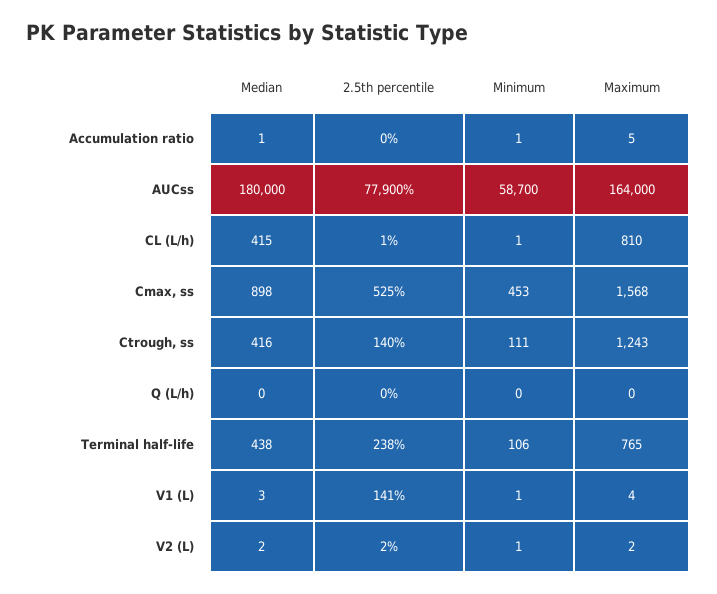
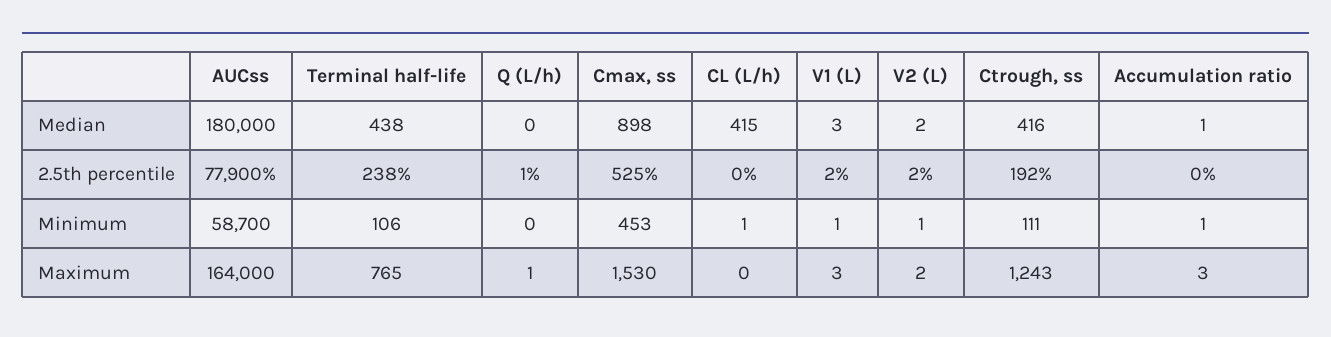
  {
    "Median": {
      "Accumulation ratio": 1,
      "AUCss": 180000,
      "CL (L/h)": 415,
      "Cmax, ss": 898,
      "Ctrough, ss": 416,
      "Q (L/h)": 0,
      "Terminal half-life": 438,
      "V1 (L)": 3,
      "V2 (L)": 2
    },
    "2.5th percentile": {
      "Accumulation ratio": 0,
      "AUCss": 77900,
-     "CL (L/h)": 1,
+     "CL (L/h)": 0,
      "Cmax, ss": 525,
-     "Ctrough, ss": 140,
+     "Ctrough, ss": 192,
-     "Q (L/h)": 0,
+     "Q (L/h)": 1,
      "Terminal half-life": 238,
-     "V1 (L)": 141,
+     "V1 (L)": 2,
      "V2 (L)": 2
    },
    "Minimum": {
      "Accumulation ratio": 1,
      "AUCss": 58700,
      "CL (L/h)": 1,
      "Cmax, ss": 453,
      "Ctrough, ss": 111,
      "Q (L/h)": 0,
      "Terminal half-life": 106,
      "V1 (L)": 1,
      "V2 (L)": 1
    },
    "Maximum": {
-     "Accumulation ratio": 5,
+     "Accumulation ratio": 3,
      "AUCss": 164000,
-     "CL (L/h)": 810,
+     "CL (L/h)": 0,
-     "Cmax, ss": 1568,
+     "Cmax, ss": 1530,
      "Ctrough, ss": 1243,
-     "Q (L/h)": 0,
+     "Q (L/h)": 1,
      "Terminal half-life": 765,
-     "V1 (L)": 4,
+     "V1 (L)": 3,
      "V2 (L)": 2
    }
  }

